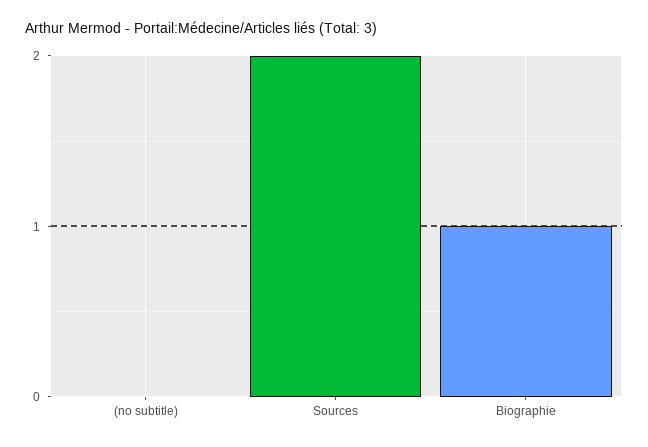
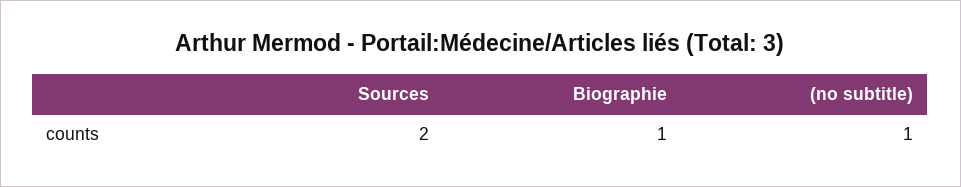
  {
-   "(no subtitle)": 0,
+   "(no subtitle)": 1,
    "Sources": 2,
    "Biographie": 1
  }

